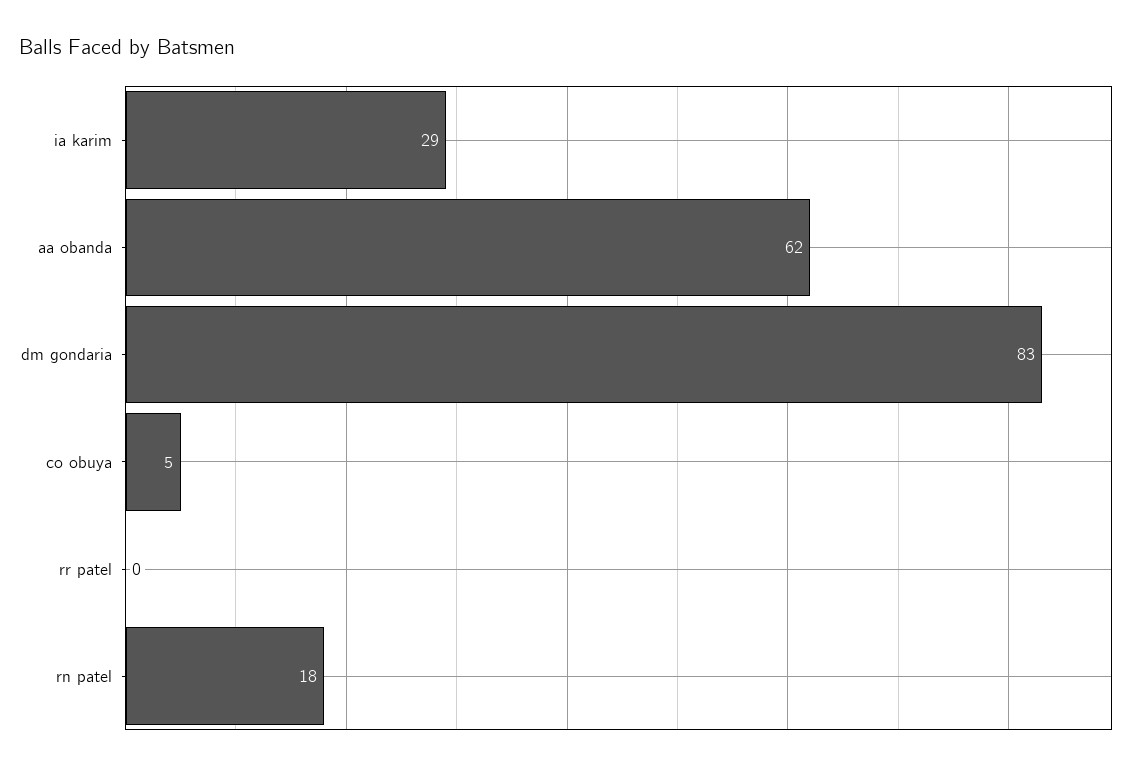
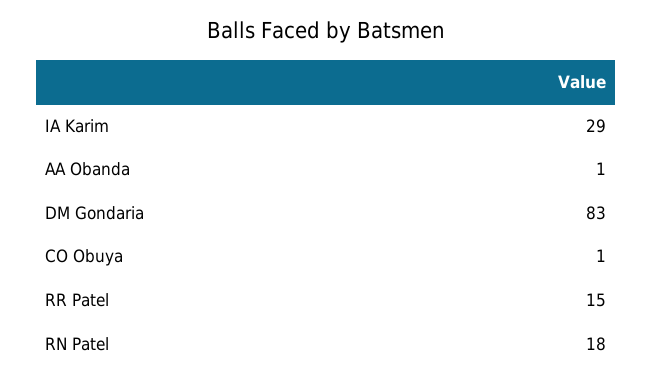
  {
    "ia karim": 29,
-   "aa obanda": 62,
+   "aa obanda": 1,
    "dm gondaria": 83,
-   "co obuya": 5,
+   "co obuya": 1,
-   "rr patel": 0,
+   "rr patel": 15,
    "rn patel": 18
  }

